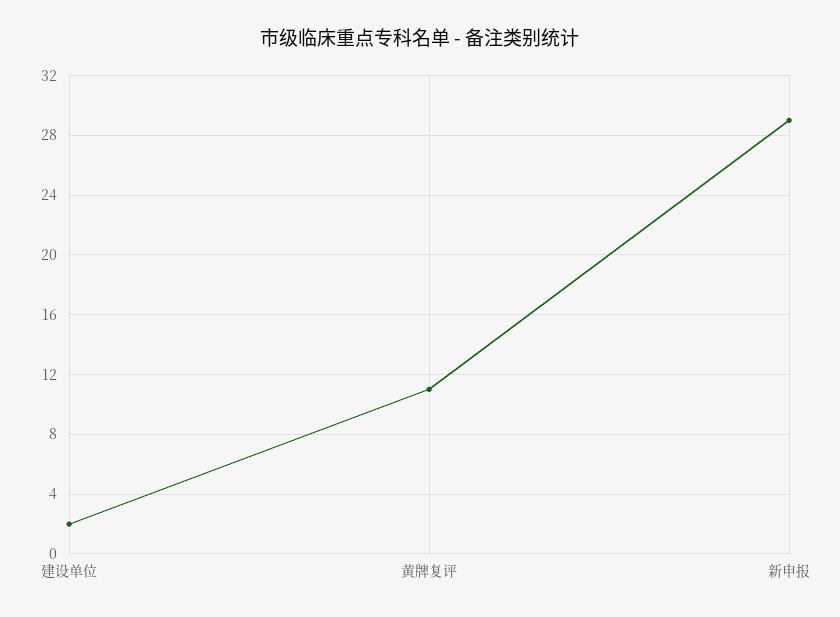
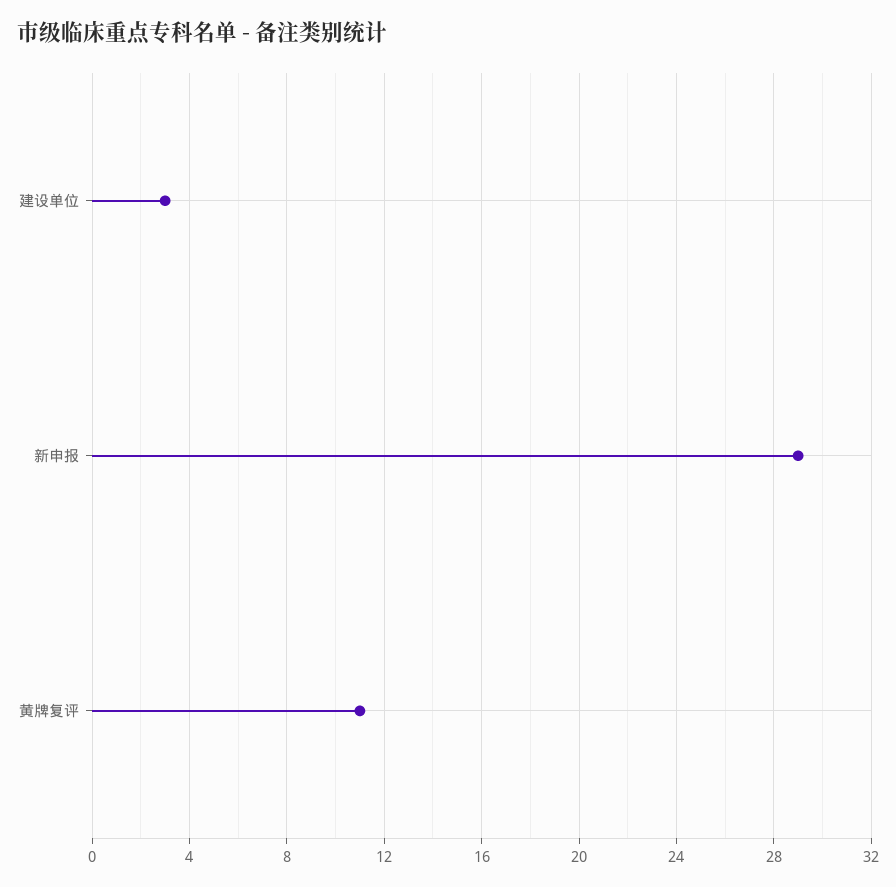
  {
-   "建设单位": 2,
+   "建设单位": 3,
    "黄牌复评": 11,
    "新申报": 29
  }

